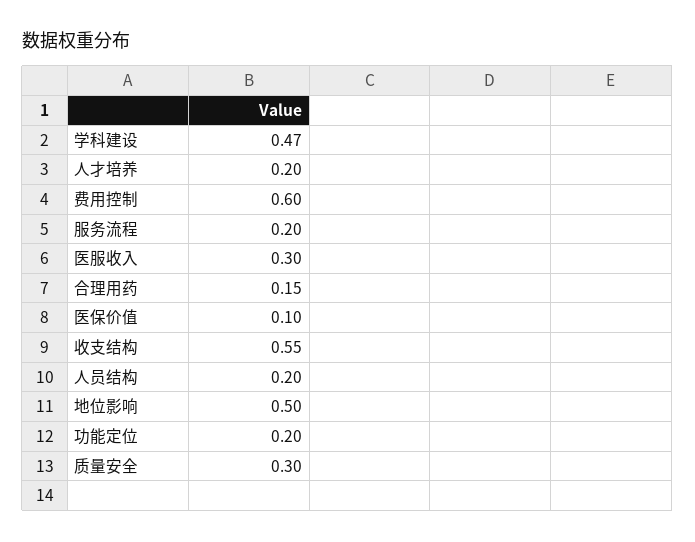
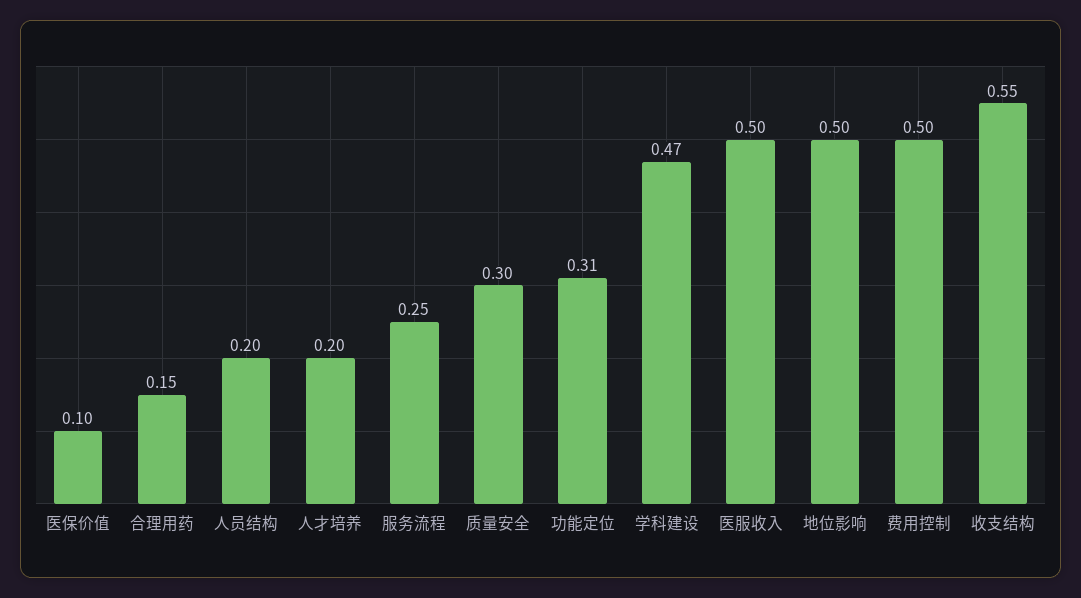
  {
    "学科建设": 0.47,
    "人才培养": 0.2,
-   "费用控制": 0.6,
+   "费用控制": 0.5,
-   "服务流程": 0.2,
+   "服务流程": 0.25,
-   "医服收入": 0.3,
+   "医服收入": 0.5,
    "合理用药": 0.15,
    "医保价值": 0.1,
    "收支结构": 0.55,
    "人员结构": 0.2,
    "地位影响": 0.5,
-   "功能定位": 0.2,
+   "功能定位": 0.31,
    "质量安全": 0.3
  }

